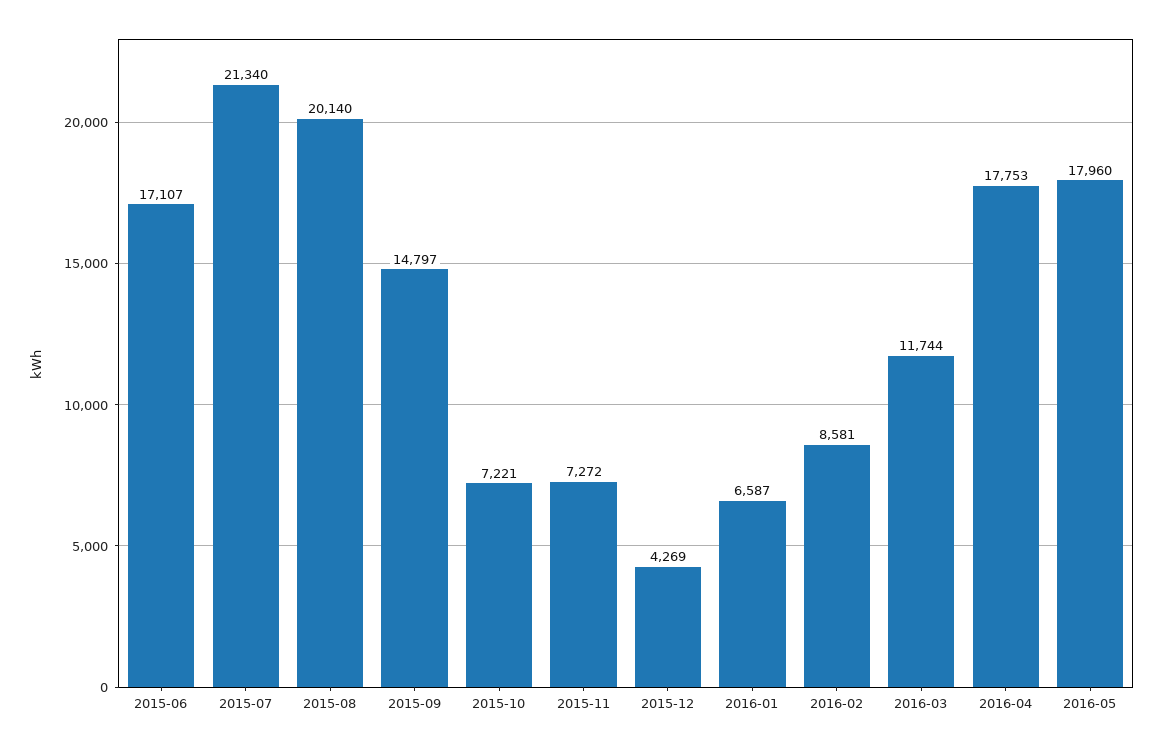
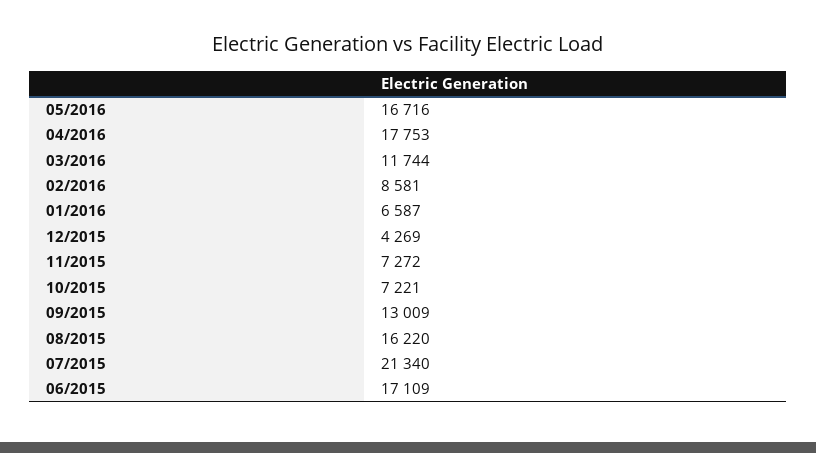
  {
-   "2015-06": 17107,
+   "2015-06": 17109,
    "2015-07": 21340,
-   "2015-08": 20140,
+   "2015-08": 16220,
-   "2015-09": 14797,
+   "2015-09": 13009,
    "2015-10": 7221,
    "2015-11": 7272,
    "2015-12": 4269,
    "2016-01": 6587,
    "2016-02": 8581,
    "2016-03": 11744,
    "2016-04": 17753,
-   "2016-05": 17960
+   "2016-05": 16716
  }

